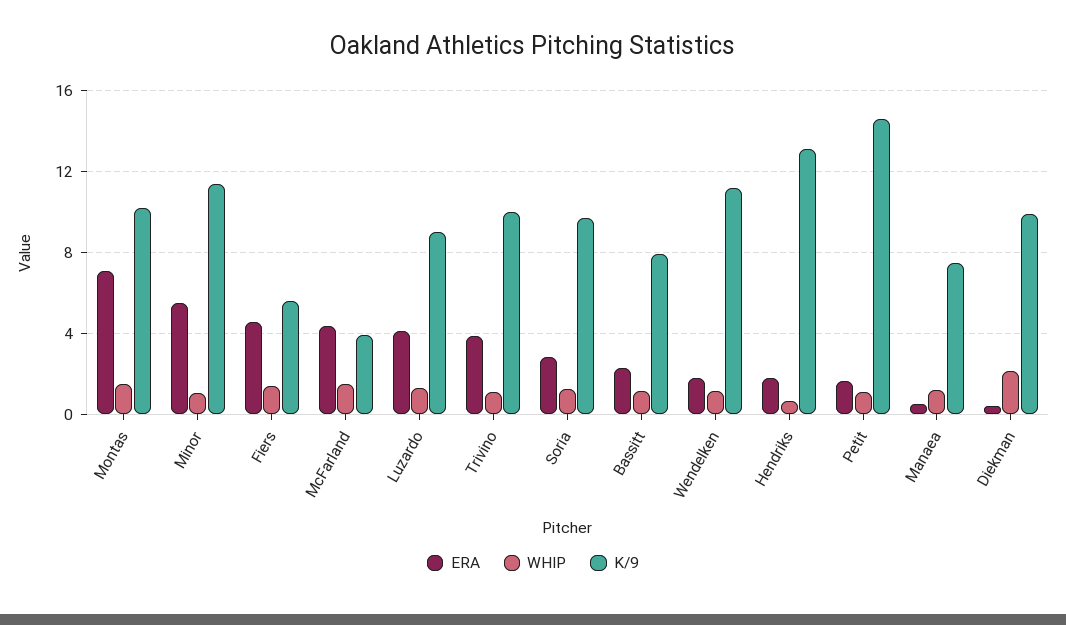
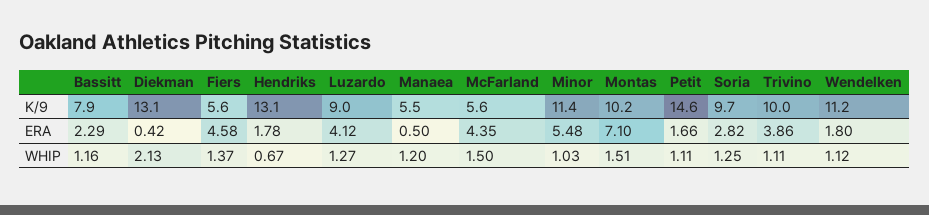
  {
    "ERA": {
      "Montas": 7.1,
      "Minor": 5.48,
      "Fiers": 4.58,
      "McFarland": 4.35,
      "Luzardo": 4.12,
      "Trivino": 3.86,
      "Soria": 2.82,
      "Bassitt": 2.29,
      "Wendelken": 1.8,
      "Hendriks": 1.78,
      "Petit": 1.66,
      "Manaea": 0.5,
      "Diekman": 0.42
    },
    "WHIP": {
      "Montas": 1.51,
      "Minor": 1.03,
      "Fiers": 1.37,
      "McFarland": 1.5,
      "Luzardo": 1.27,
      "Trivino": 1.11,
      "Soria": 1.25,
      "Bassitt": 1.16,
      "Wendelken": 1.12,
      "Hendriks": 0.67,
      "Petit": 1.11,
      "Manaea": 1.2,
      "Diekman": 2.13
    },
    "K/9": {
      "Montas": 10.2,
      "Minor": 11.4,
      "Fiers": 5.6,
-     "McFarland": 4,
+     "McFarland": 5.6,
      "Luzardo": 9,
      "Trivino": 10,
      "Soria": 9.7,
      "Bassitt": 7.9,
      "Wendelken": 11.2,
      "Hendriks": 13.1,
      "Petit": 14.6,
-     "Manaea": 7.5,
+     "Manaea": 5.5,
-     "Diekman": 10
+     "Diekman": 13.1
    }
  }

